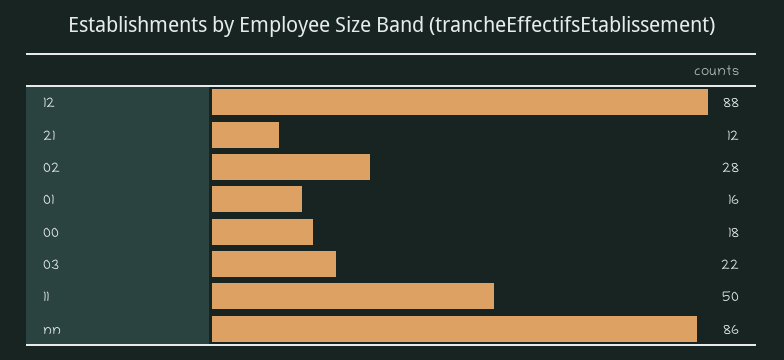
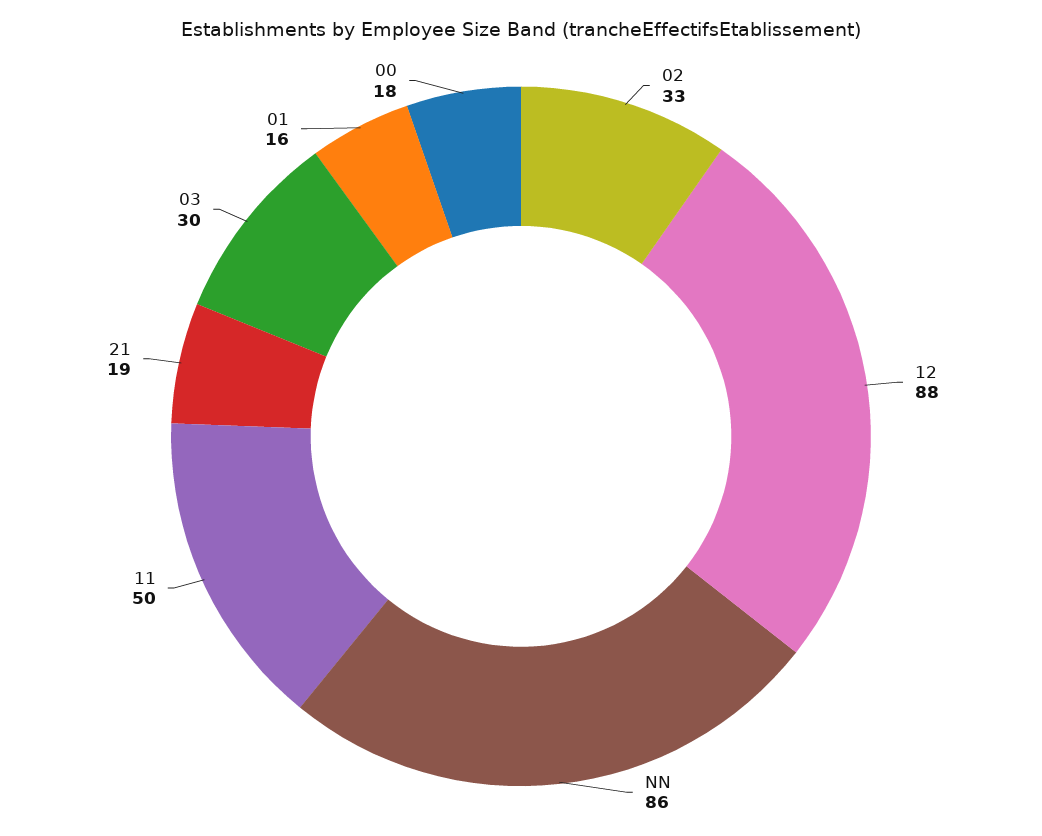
  {
    "12": 88,
-   "21": 12,
+   "21": 19,
-   "02": 28,
+   "02": 33,
    "01": 16,
    "00": 18,
-   "03": 22,
+   "03": 30,
    "11": 50,
    "nn": 86
  }

